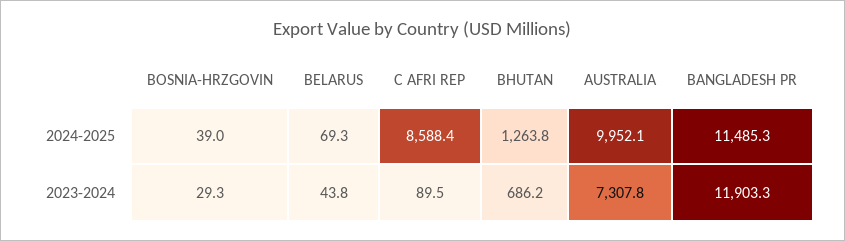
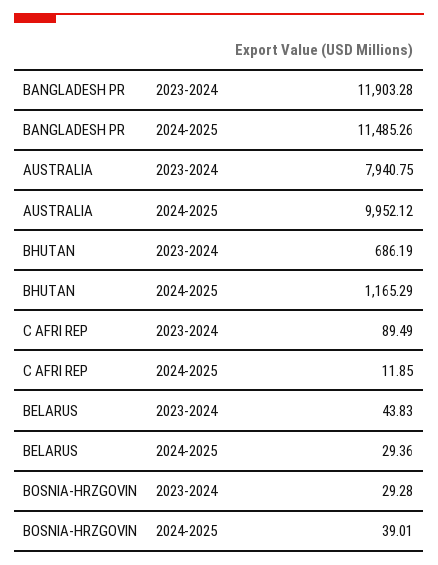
  {
    "BOSNIA-HRZGOVIN": {
      "2024-2025": 39.01,
      "2023-2024": 29.28
    },
    "BELARUS": {
-     "2024-2025": 69.3,
+     "2024-2025": 29.36,
      "2023-2024": 43.83
    },
    "C AFRI REP": {
-     "2024-2025": 8588.4,
+     "2024-2025": 11.85,
      "2023-2024": 89.49
    },
    "BHUTAN": {
-     "2024-2025": 1263.8,
+     "2024-2025": 1165.29,
      "2023-2024": 686.19
    },
    "AUSTRALIA": {
      "2024-2025": 9952.12,
-     "2023-2024": 7307.8
+     "2023-2024": 7940.75
    },
    "BANGLADESH PR": {
      "2024-2025": 11485.26,
      "2023-2024": 11903.28
    }
  }

